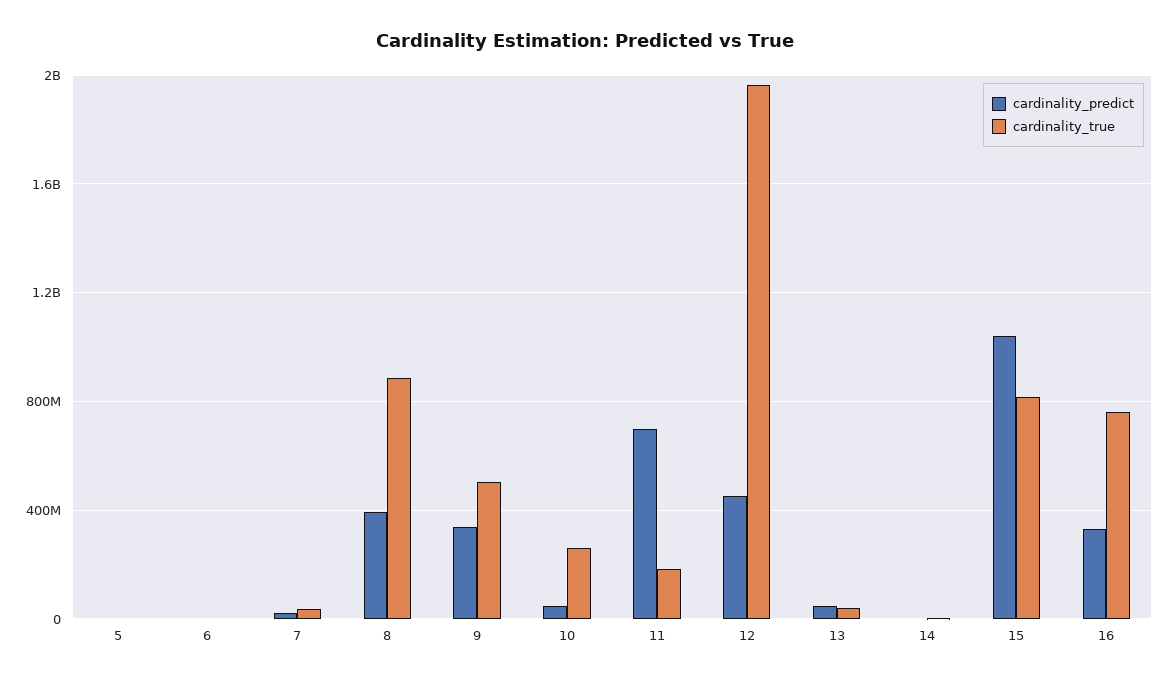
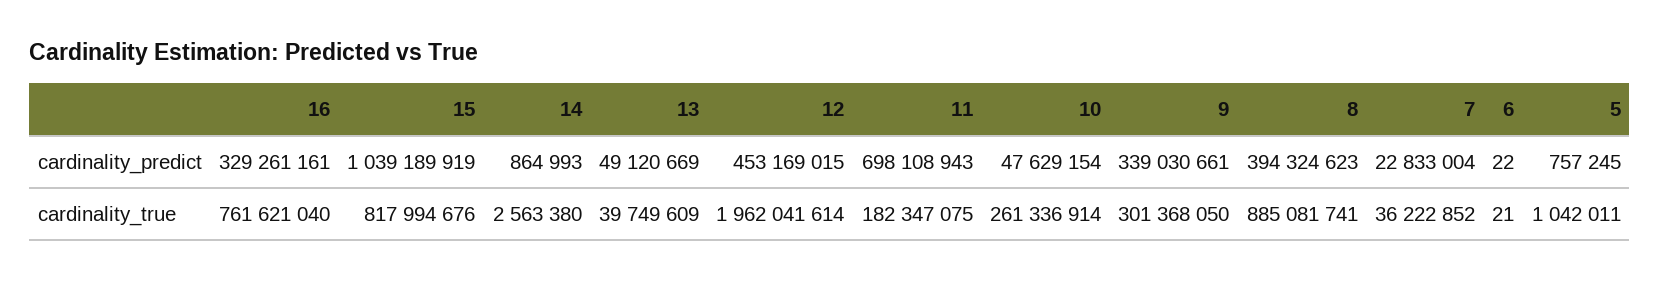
  {
    "cardinality_predict": {
      "5": 757245,
      "6": 22,
      "7": 22833004,
      "8": 394324623,
      "9": 339030661,
      "10": 47629154,
      "11": 698108943,
      "12": 453169015,
      "13": 49120669,
      "14": 864993,
      "15": 1039189919,
      "16": 329261161
    },
    "cardinality_true": {
      "5": 1042011,
      "6": 21,
      "7": 36222852,
      "8": 885081741,
-     "9": 500000000,
+     "9": 301368050,
      "10": 261336914,
      "11": 182347075,
      "12": 1962041614,
      "13": 39749609,
      "14": 2563380,
      "15": 817994676,
      "16": 761621040
    }
  }

